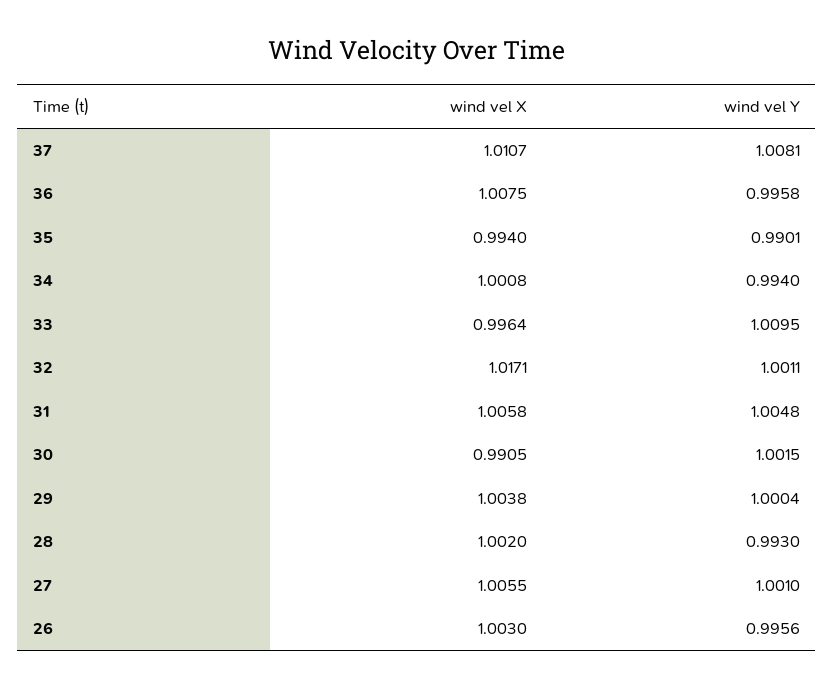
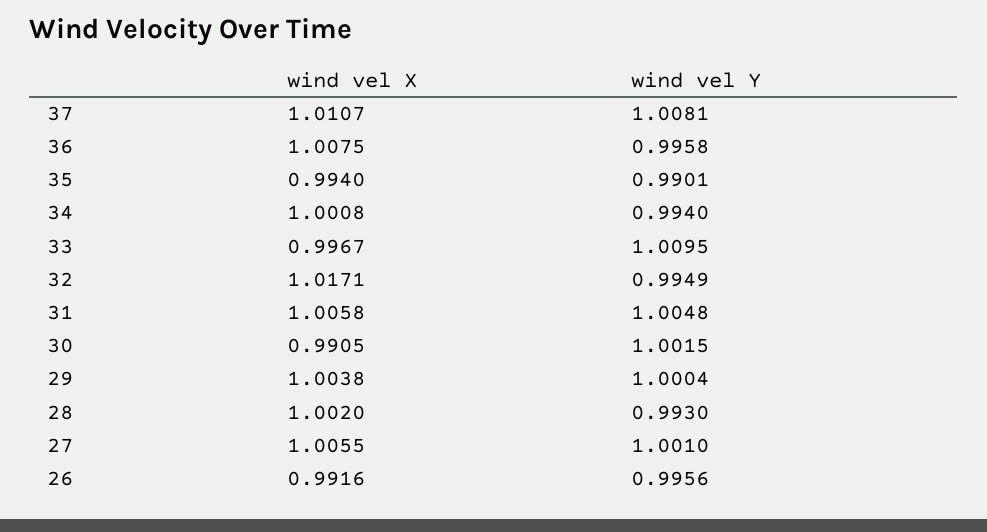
  {
    "wind vel X": {
      "37": 1.0107,
      "36": 1.0075,
      "35": 0.994,
      "34": 1.0008,
-     "33": 0.9964,
+     "33": 0.9967,
      "32": 1.0171,
      "31": 1.0058,
      "30": 0.9905,
      "29": 1.0038,
      "28": 1.002,
      "27": 1.0055,
-     "26": 1.003
+     "26": 0.9916
    },
    "wind vel Y": {
      "37": 1.0081,
      "36": 0.9958,
      "35": 0.9901,
      "34": 0.994,
      "33": 1.0095,
-     "32": 1.0011,
+     "32": 0.9949,
      "31": 1.0048,
      "30": 1.0015,
      "29": 1.0004,
      "28": 0.993,
      "27": 1.001,
      "26": 0.9956
    }
  }

